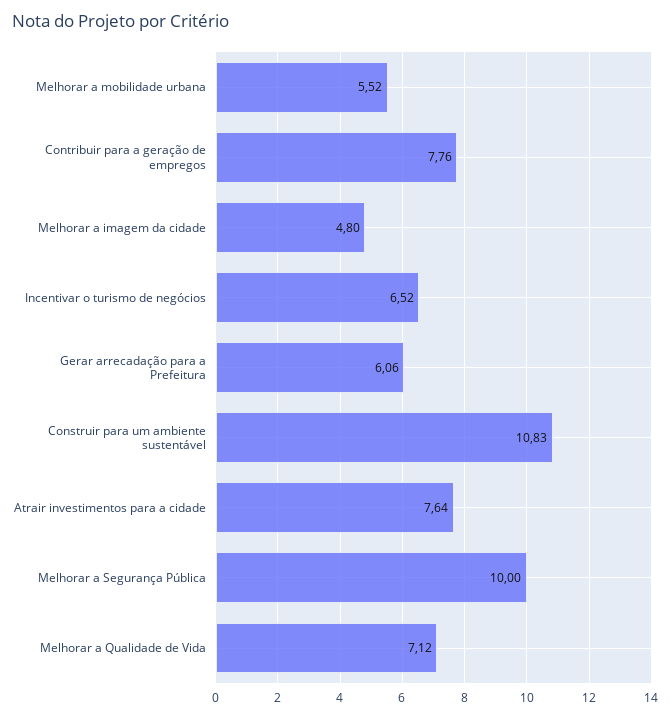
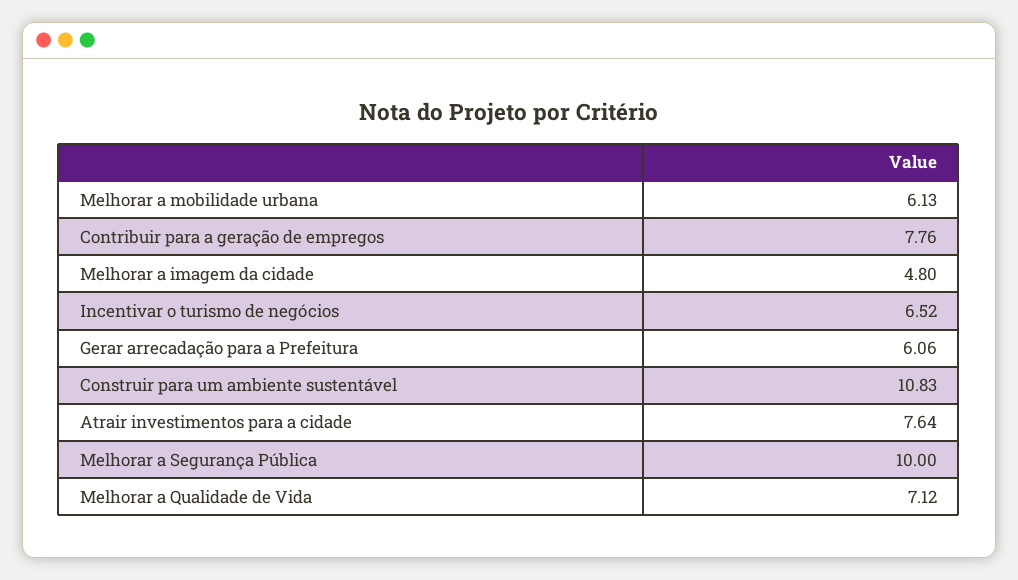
  {
-   "Melhorar a mobilidade urbana": 5.52,
+   "Melhorar a mobilidade urbana": 6.13,
    "Contribuir para a geração de empregos": 7.76,
    "Melhorar a imagem da cidade": 4.8,
    "Incentivar o turismo de negócios": 6.52,
    "Gerar arrecadação para a Prefeitura": 6.06,
    "Construir para um ambiente sustentável": 10.83,
    "Atrair investimentos para a cidade": 7.64,
    "Melhorar a Segurança Pública": 10,
    "Melhorar a Qualidade de Vida": 7.12
  }

